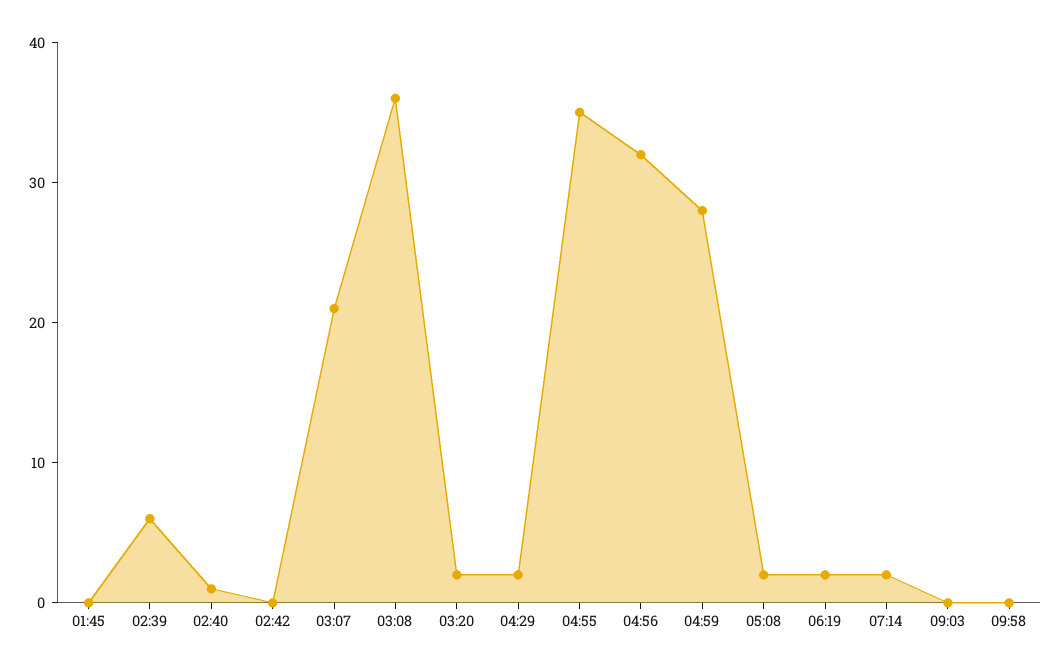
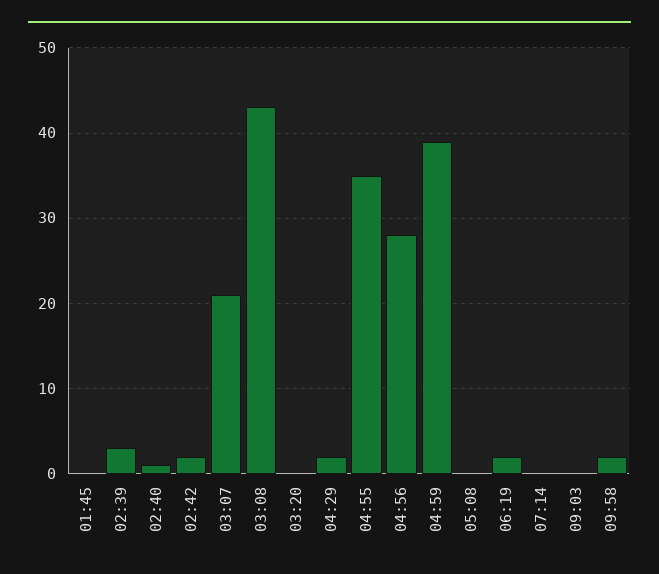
  {
    "01:45": 0,
-   "02:39": 6,
+   "02:39": 3,
    "02:40": 1,
-   "02:42": 0,
+   "02:42": 2,
    "03:07": 21,
-   "03:08": 36,
+   "03:08": 43,
-   "03:20": 2,
+   "03:20": 0,
    "04:29": 2,
    "04:55": 35,
-   "04:56": 32,
+   "04:56": 28,
-   "04:59": 28,
+   "04:59": 39,
-   "05:08": 2,
+   "05:08": 0,
    "06:19": 2,
-   "07:14": 2,
+   "07:14": 0,
    "09:03": 0,
-   "09:58": 0
+   "09:58": 2
  }

